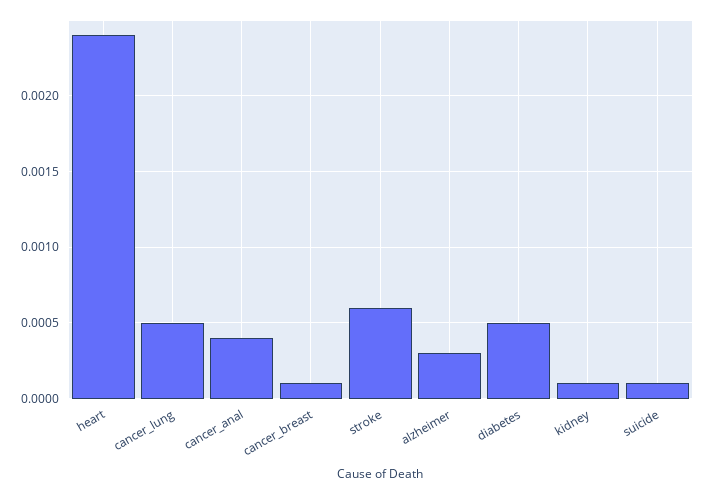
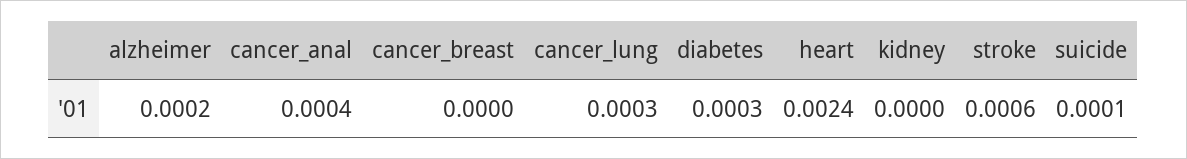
  {
    "heart": 0.0024,
-   "cancer_lung": 0.0005,
+   "cancer_lung": 0.0003,
    "cancer_anal": 0.0004,
-   "cancer_breast": 0.0001,
+   "cancer_breast": 0,
    "stroke": 0.0006,
-   "alzheimer": 0.0003,
+   "alzheimer": 0.0002,
-   "diabetes": 0.0005,
+   "diabetes": 0.0003,
-   "kidney": 0.0001,
+   "kidney": 0,
    "suicide": 0.0001
  }

